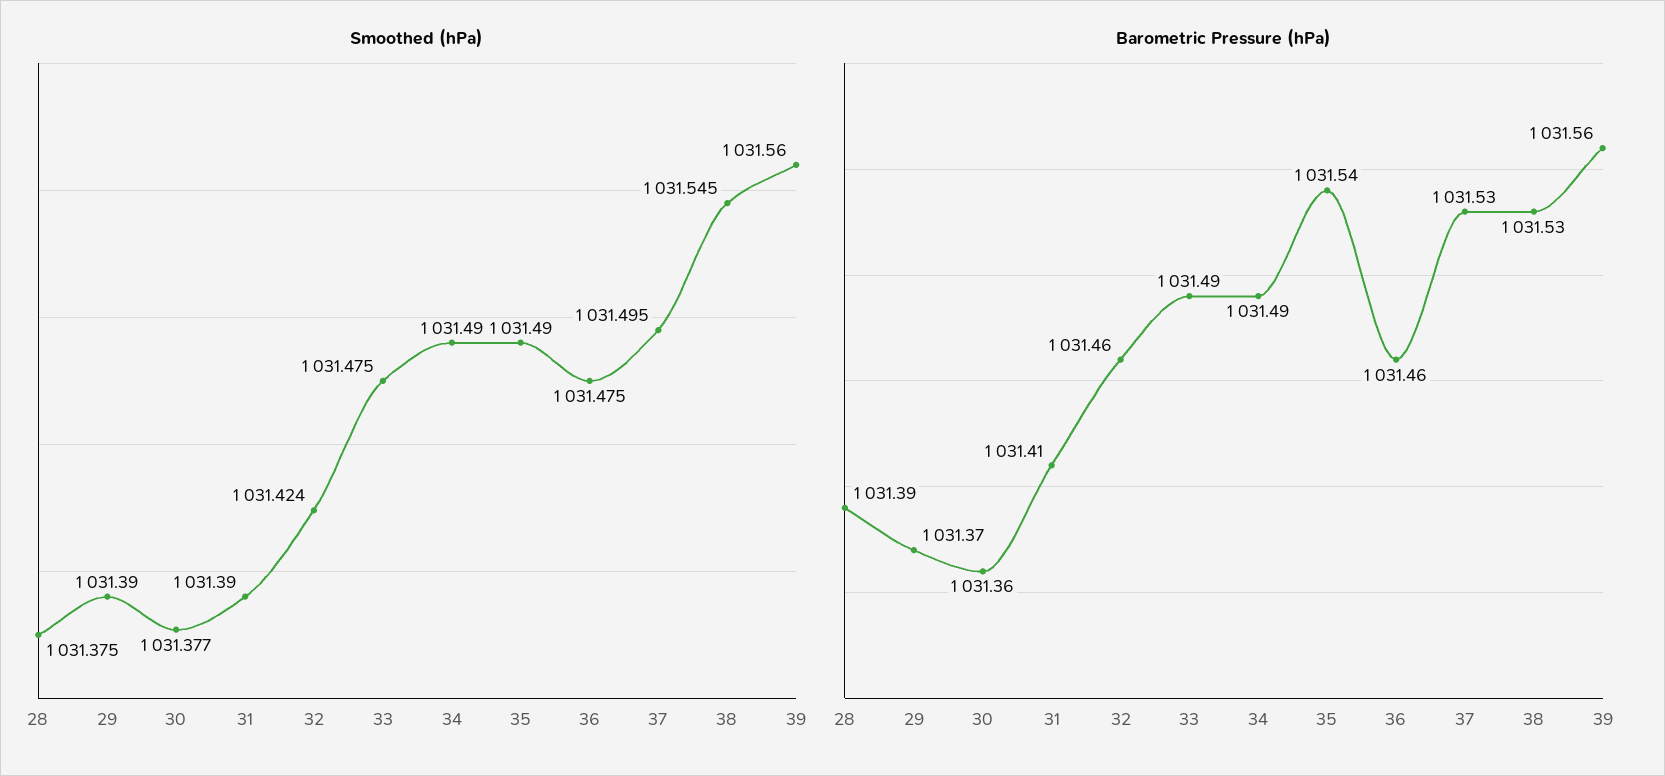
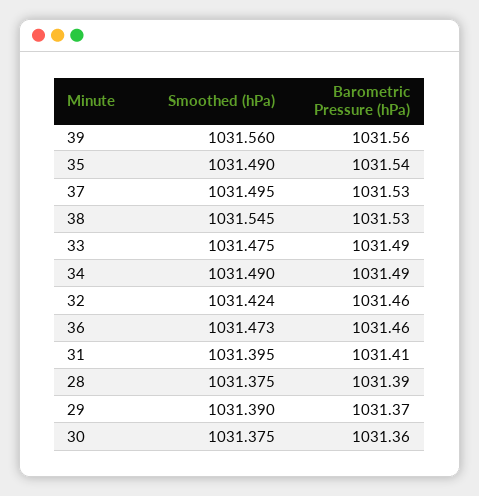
  {
    "Smoothed (hPa)": {
      "28": 1031.375,
      "29": 1031.39,
-     "30": 1031.377,
+     "30": 1031.375,
-     "31": 1031.39,
+     "31": 1031.395,
      "32": 1031.424,
      "33": 1031.475,
      "34": 1031.49,
      "35": 1031.49,
-     "36": 1031.475,
+     "36": 1031.473,
      "37": 1031.495,
      "38": 1031.545,
      "39": 1031.56
    },
    "Barometric Pressure (hPa)": {
      "28": 1031.39,
      "29": 1031.37,
      "30": 1031.36,
      "31": 1031.41,
      "32": 1031.46,
      "33": 1031.49,
      "34": 1031.49,
      "35": 1031.54,
      "36": 1031.46,
      "37": 1031.53,
      "38": 1031.53,
      "39": 1031.56
    }
  }

